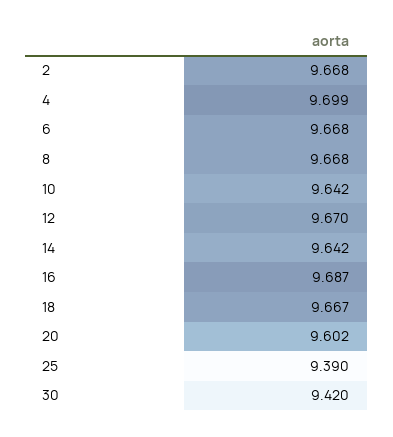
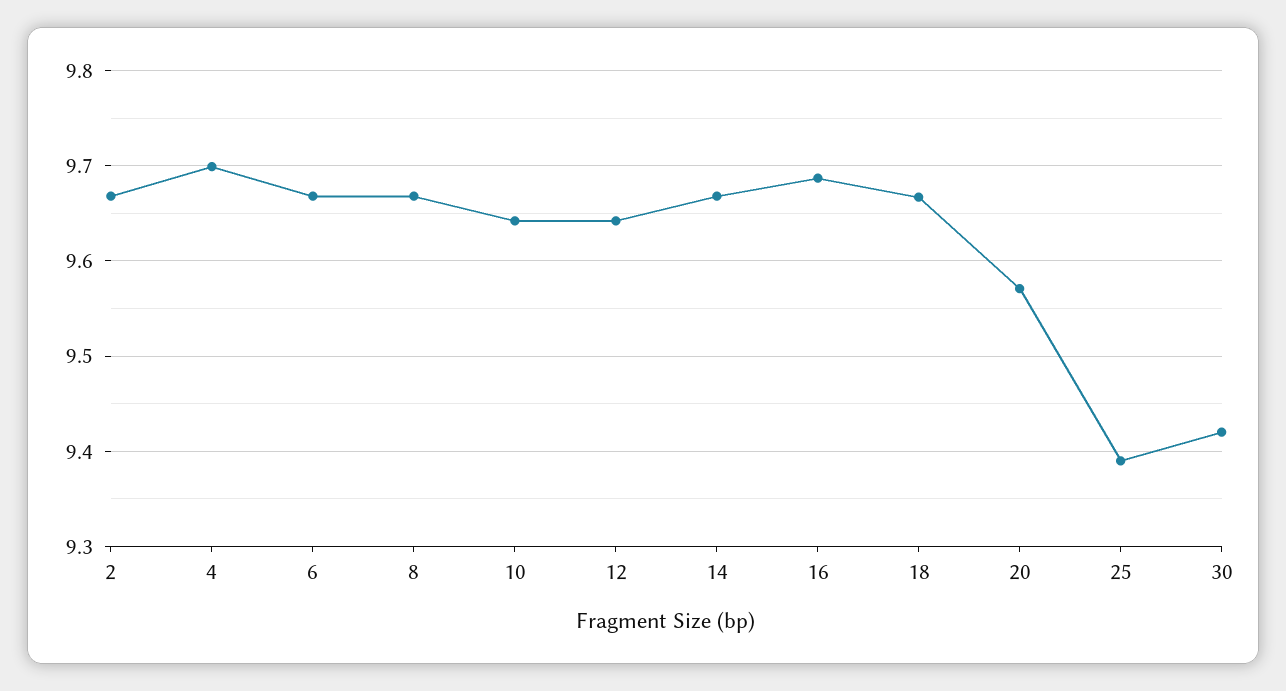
  {
    "2": 9.668,
    "4": 9.699,
    "6": 9.668,
    "8": 9.668,
    "10": 9.642,
-   "12": 9.67,
+   "12": 9.64,
-   "14": 9.642,
+   "14": 9.67,
    "16": 9.687,
    "18": 9.667,
-   "20": 9.602,
+   "20": 9.57,
    "25": 9.39,
    "30": 9.42
  }

